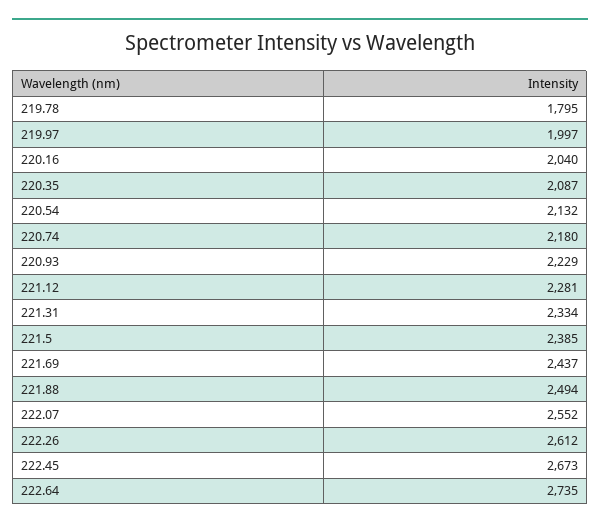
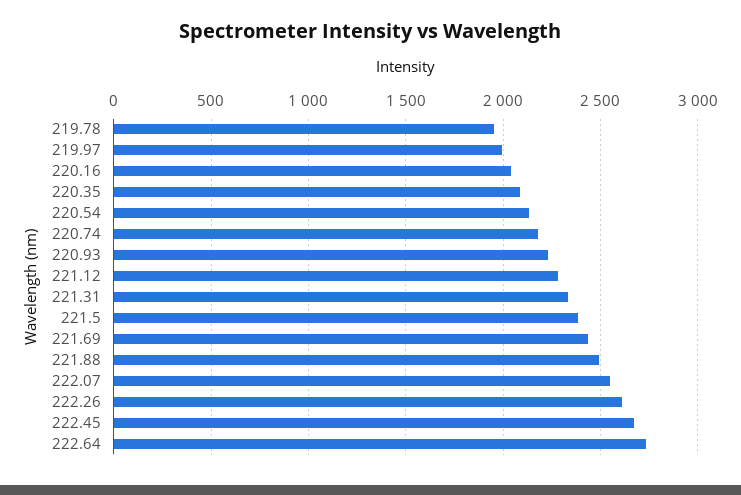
  {
-   "219.78": 1795,
+   "219.78": 1950,
    "219.97": 1997,
    "220.16": 2040,
    "220.35": 2087,
    "220.54": 2132,
    "220.74": 2180,
    "220.93": 2229,
    "221.12": 2281,
    "221.31": 2334,
    "221.5": 2385,
    "221.69": 2437,
    "221.88": 2494,
    "222.07": 2552,
    "222.26": 2612,
    "222.45": 2673,
    "222.64": 2735
  }

